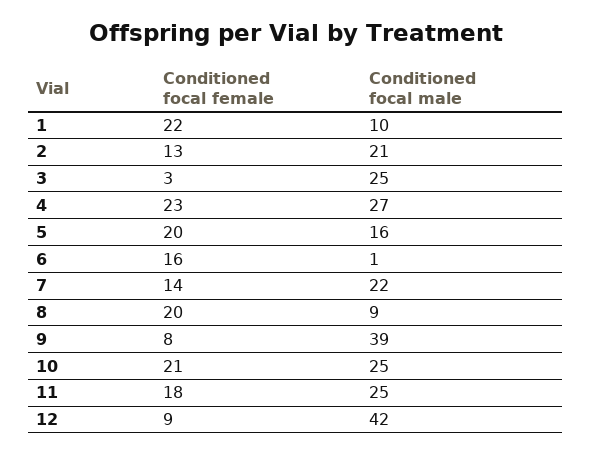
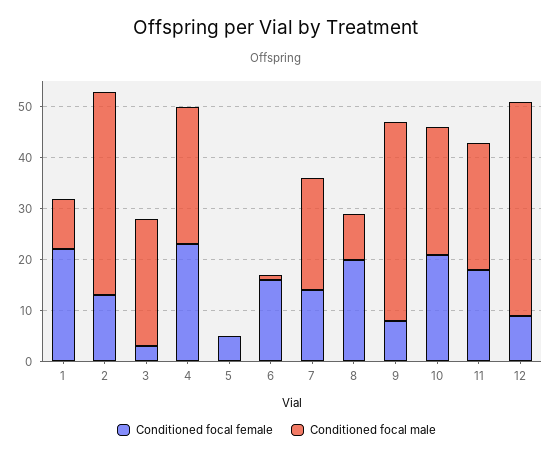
  {
    "Conditioned focal female": {
      "1": 22,
      "2": 13,
      "3": 3,
      "4": 23,
-     "5": 20,
+     "5": 5,
      "6": 16,
      "7": 14,
      "8": 20,
      "9": 8,
      "10": 21,
      "11": 18,
      "12": 9
    },
    "Conditioned focal male": {
      "1": 10,
-     "2": 21,
+     "2": 40,
      "3": 25,
      "4": 27,
-     "5": 16,
+     "5": 0,
      "6": 1,
      "7": 22,
      "8": 9,
      "9": 39,
      "10": 25,
      "11": 25,
      "12": 42
    }
  }

